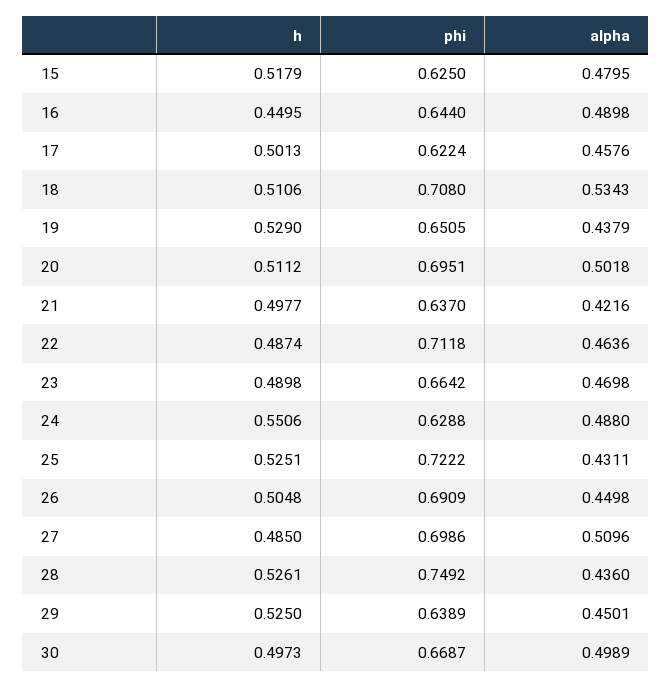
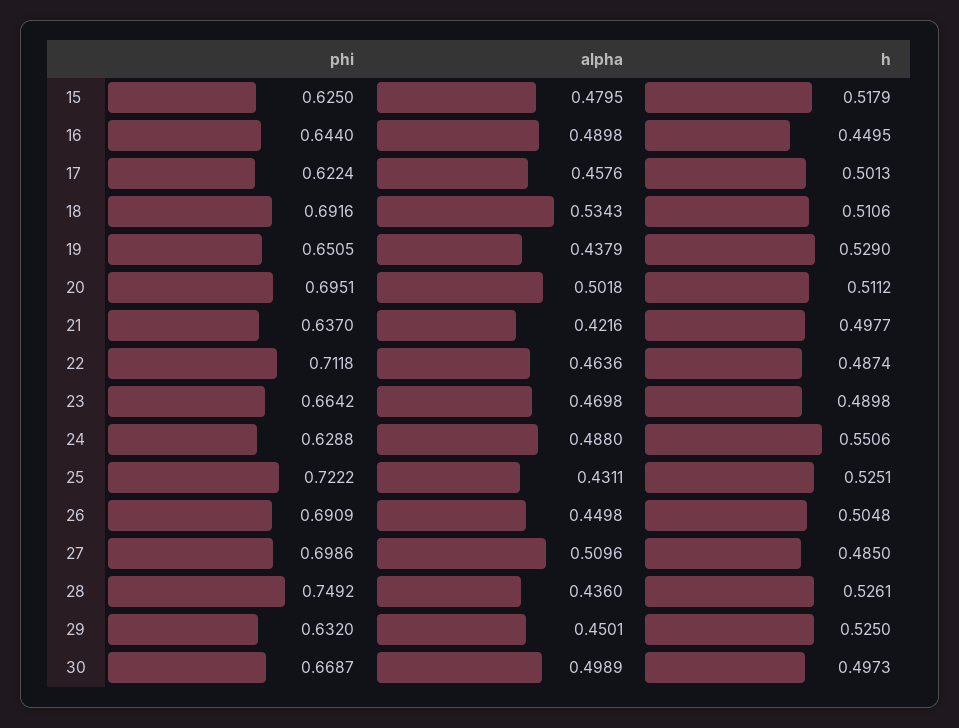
  {
    "h": {
      "15": 0.5179,
      "16": 0.4495,
      "17": 0.5013,
      "18": 0.5106,
      "19": 0.529,
      "20": 0.5112,
      "21": 0.4977,
      "22": 0.4874,
      "23": 0.4898,
      "24": 0.5506,
      "25": 0.5251,
      "26": 0.5048,
      "27": 0.485,
      "28": 0.5261,
      "29": 0.525,
      "30": 0.4973
    },
    "phi": {
      "15": 0.625,
      "16": 0.644,
      "17": 0.6224,
-     "18": 0.708,
+     "18": 0.6916,
      "19": 0.6505,
      "20": 0.6951,
      "21": 0.637,
      "22": 0.7118,
      "23": 0.6642,
      "24": 0.6288,
      "25": 0.7222,
      "26": 0.6909,
      "27": 0.6986,
      "28": 0.7492,
-     "29": 0.6389,
+     "29": 0.632,
      "30": 0.6687
    },
    "alpha": {
      "15": 0.4795,
      "16": 0.4898,
      "17": 0.4576,
      "18": 0.5343,
      "19": 0.4379,
      "20": 0.5018,
      "21": 0.4216,
      "22": 0.4636,
      "23": 0.4698,
      "24": 0.488,
      "25": 0.4311,
      "26": 0.4498,
      "27": 0.5096,
      "28": 0.436,
      "29": 0.4501,
      "30": 0.4989
    }
  }

